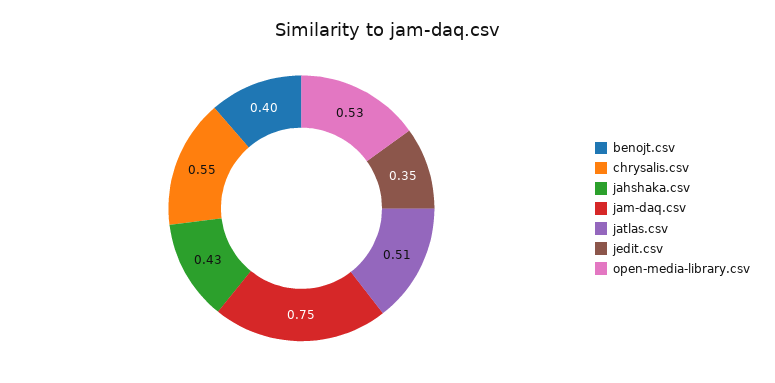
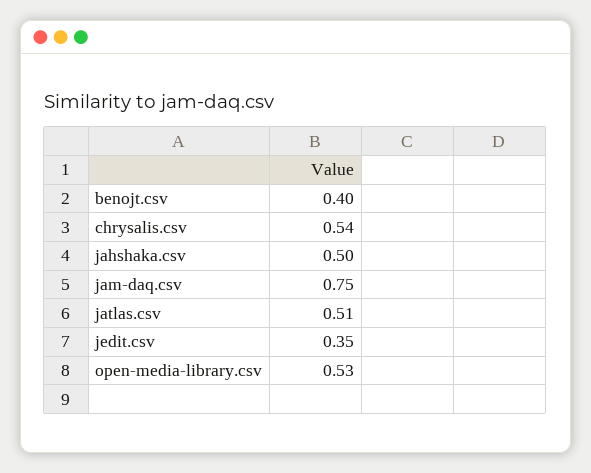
  {
    "benojt.csv": 0.4,
-   "chrysalis.csv": 0.55,
+   "chrysalis.csv": 0.54,
-   "jahshaka.csv": 0.43,
+   "jahshaka.csv": 0.5,
    "jam-daq.csv": 0.75,
    "jatlas.csv": 0.51,
    "jedit.csv": 0.35,
    "open-media-library.csv": 0.53
  }

